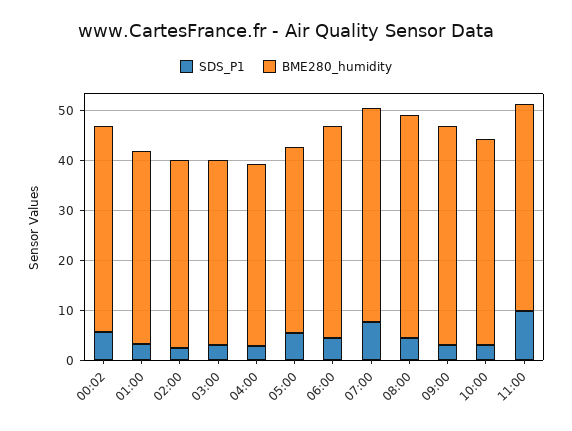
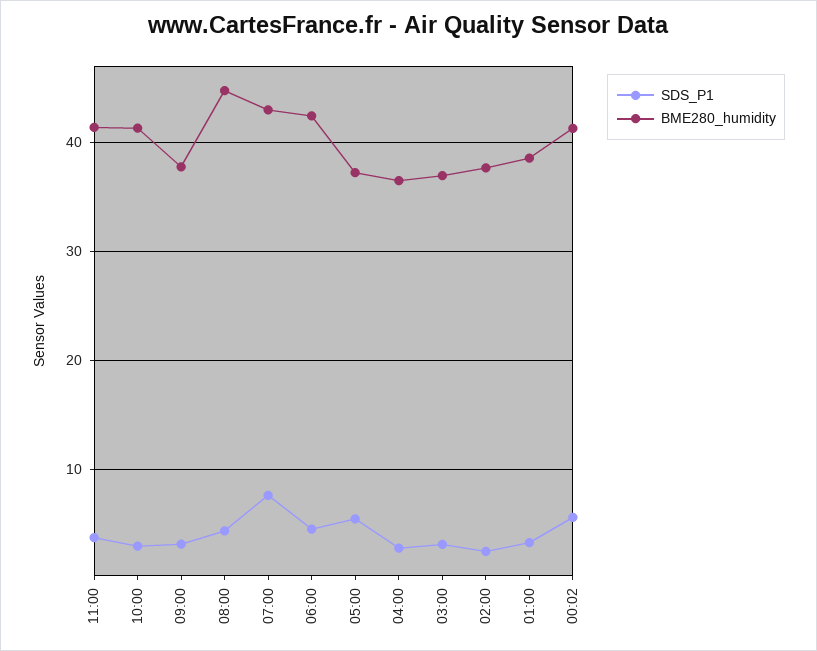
  {
    "SDS_P1": {
      "00:02": 6,
      "01:00": 3,
      "02:00": 3,
      "03:00": 3,
      "04:00": 3,
      "05:00": 5,
      "06:00": 5,
      "07:00": 8,
      "08:00": 4,
      "09:00": 3,
      "10:00": 3,
-     "11:00": 10
+     "11:00": 4
    },
    "BME280_humidity": {
      "00:02": 41,
      "01:00": 39,
      "02:00": 38,
      "03:00": 37,
      "04:00": 36,
      "05:00": 37,
      "06:00": 42,
      "07:00": 43,
      "08:00": 45,
-     "09:00": 44,
+     "09:00": 38,
      "10:00": 41,
      "11:00": 41
    }
  }

